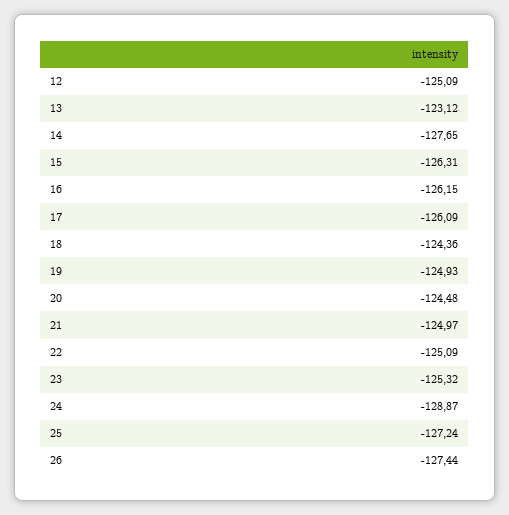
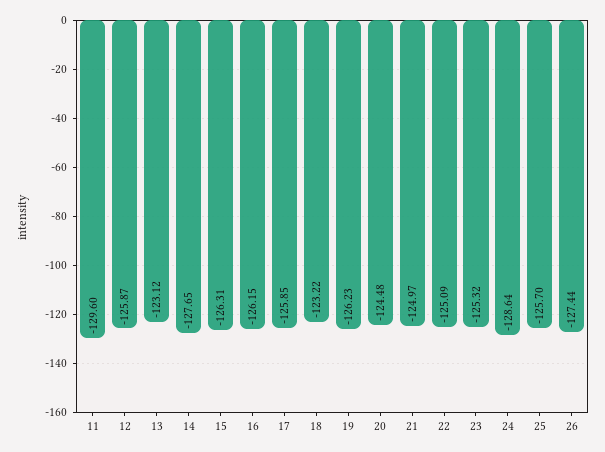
  {
-   "12": -125.09,
+   "12": -125.87,
    "13": -123.12,
    "14": -127.65,
    "15": -126.31,
    "16": -126.15,
-   "17": -126.09,
+   "17": -125.85,
-   "18": -124.36,
+   "18": -123.22,
-   "19": -124.93,
+   "19": -126.23,
    "20": -124.48,
    "21": -124.97,
    "22": -125.09,
    "23": -125.32,
-   "24": -128.87,
+   "24": -128.64,
-   "25": -127.24,
+   "25": -125.7,
-   "26": -127.44
+   "26": -127.44,
+   "11": -129.6
  }

